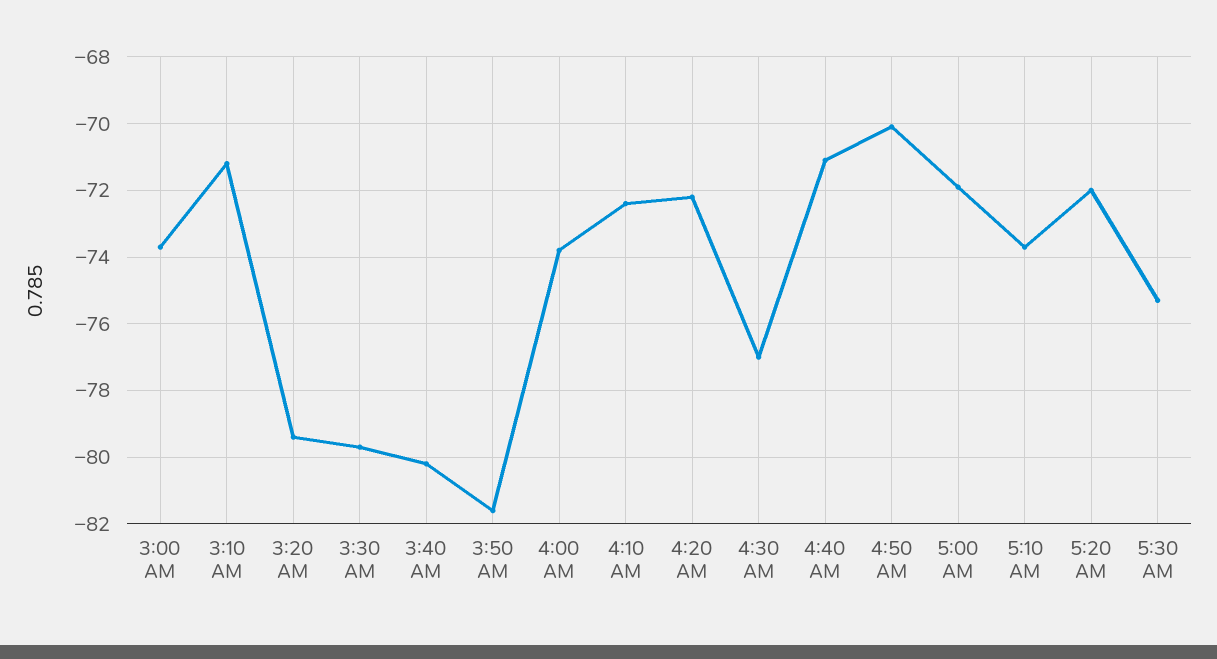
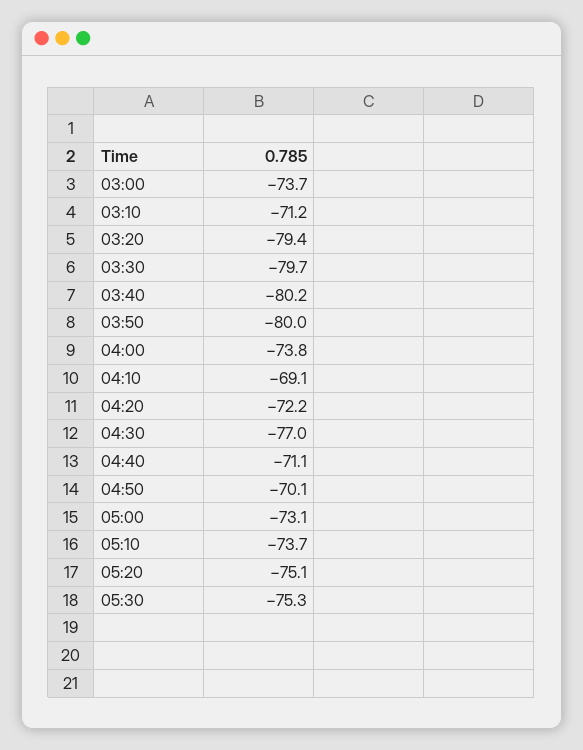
  {
    "3:00 AM": -73.7,
    "3:10 AM": -71.2,
    "3:20 AM": -79.4,
    "3:30 AM": -79.7,
    "3:40 AM": -80.2,
-   "3:50 AM": -81.5,
+   "3:50 AM": -80,
    "4:00 AM": -73.8,
-   "4:10 AM": -72.5,
+   "4:10 AM": -69.1,
    "4:20 AM": -72.2,
    "4:30 AM": -77,
    "4:40 AM": -71.1,
    "4:50 AM": -70.1,
-   "5:00 AM": -72,
+   "5:00 AM": -73.1,
    "5:10 AM": -73.7,
-   "5:20 AM": -72,
+   "5:20 AM": -75.1,
    "5:30 AM": -75.3
  }

